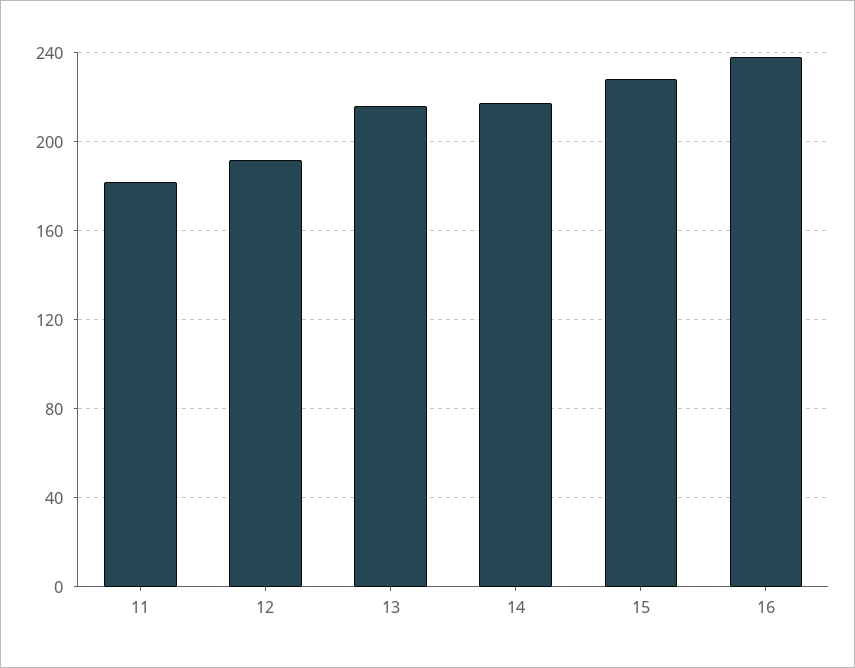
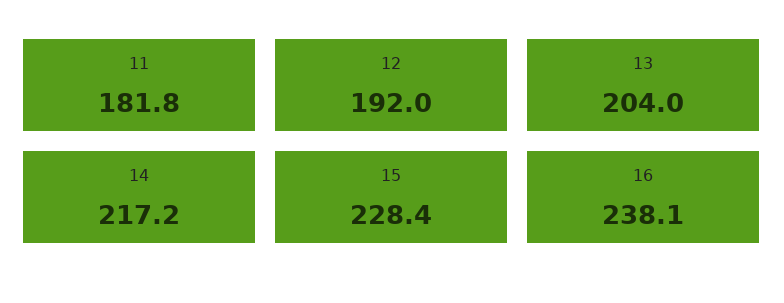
  {
    "11": 181.8,
    "12": 192,
-   "13": 215,
+   "13": 204,
    "14": 217.2,
    "15": 228.4,
    "16": 238.1
  }

